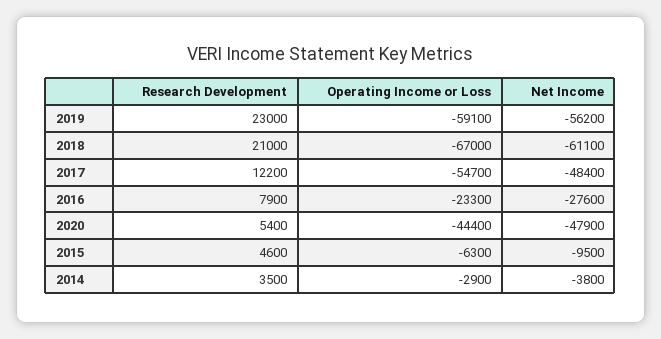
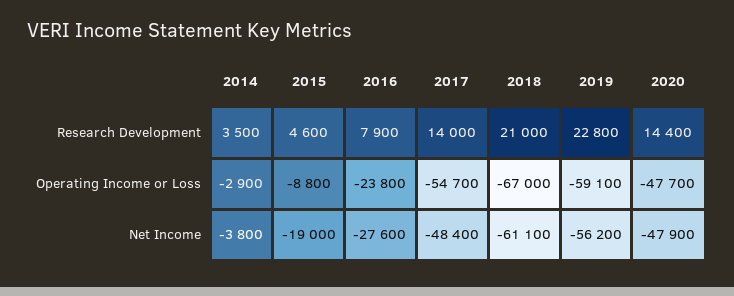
  {
    "Research Development": {
-     "2019": 23000,
+     "2019": 22800,
      "2018": 21000,
-     "2017": 12200,
+     "2017": 14000,
      "2016": 7900,
-     "2020": 5400,
+     "2020": 14400,
      "2015": 4600,
      "2014": 3500
    },
    "Operating Income or Loss": {
      "2019": -59100,
      "2018": -67000,
      "2017": -54700,
-     "2016": -23300,
+     "2016": -23800,
-     "2020": -44400,
+     "2020": -47700,
-     "2015": -6300,
+     "2015": -8800,
      "2014": -2900
    },
    "Net Income": {
      "2019": -56200,
      "2018": -61100,
      "2017": -48400,
      "2016": -27600,
      "2020": -47900,
-     "2015": -9500,
+     "2015": -19000,
      "2014": -3800
    }
  }

